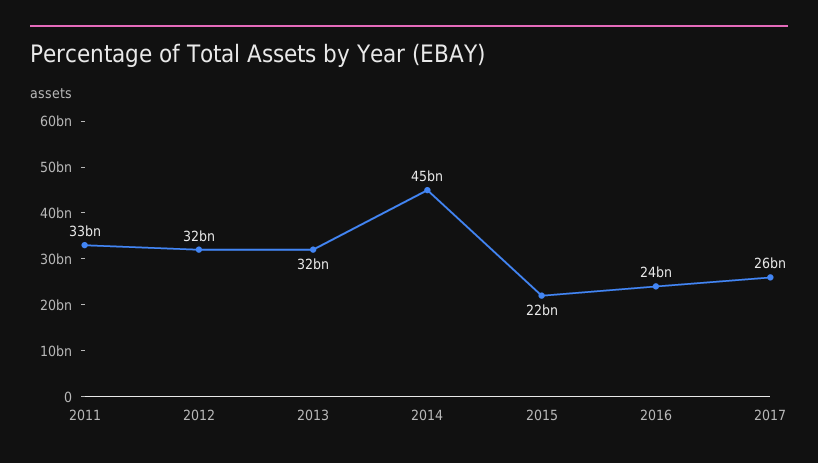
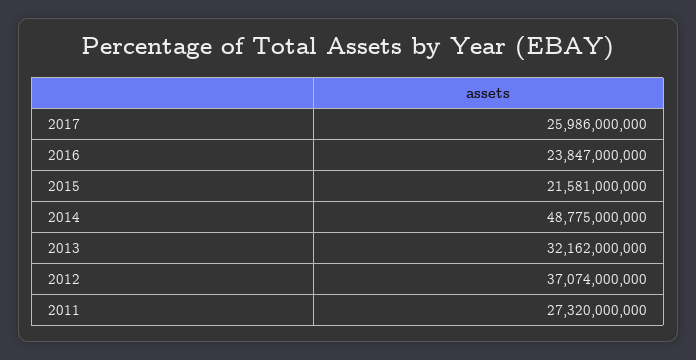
  {
-   "2011": 33000000000,
+   "2011": 27320000000,
-   "2012": 32000000000,
+   "2012": 37074000000,
    "2013": 32162000000,
-   "2014": 45000000000,
+   "2014": 48775000000,
    "2015": 21581000000,
    "2016": 23847000000,
    "2017": 25986000000
  }

